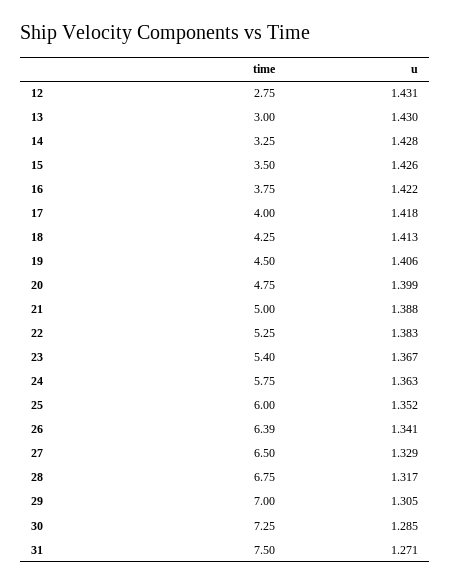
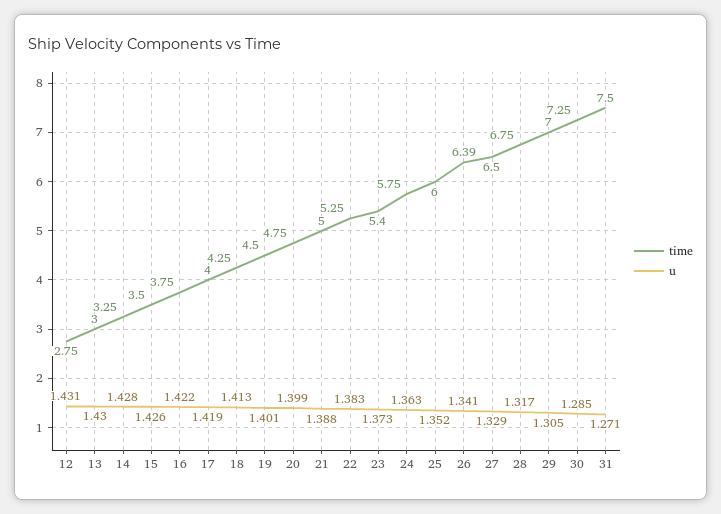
  {
    "time": {
      "12": 2.75,
      "13": 3,
      "14": 3.25,
      "15": 3.5,
      "16": 3.75,
      "17": 4,
      "18": 4.25,
      "19": 4.5,
      "20": 4.75,
      "21": 5,
      "22": 5.25,
      "23": 5.4,
      "24": 5.75,
      "25": 6,
      "26": 6.39,
      "27": 6.5,
      "28": 6.75,
      "29": 7,
      "30": 7.25,
      "31": 7.5
    },
    "u": {
      "12": 1.431,
      "13": 1.43,
      "14": 1.428,
      "15": 1.426,
      "16": 1.422,
-     "17": 1.418,
+     "17": 1.419,
      "18": 1.413,
-     "19": 1.406,
+     "19": 1.401,
      "20": 1.399,
      "21": 1.388,
      "22": 1.383,
-     "23": 1.367,
+     "23": 1.373,
      "24": 1.363,
      "25": 1.352,
      "26": 1.341,
      "27": 1.329,
      "28": 1.317,
      "29": 1.305,
      "30": 1.285,
      "31": 1.271
    }
  }

